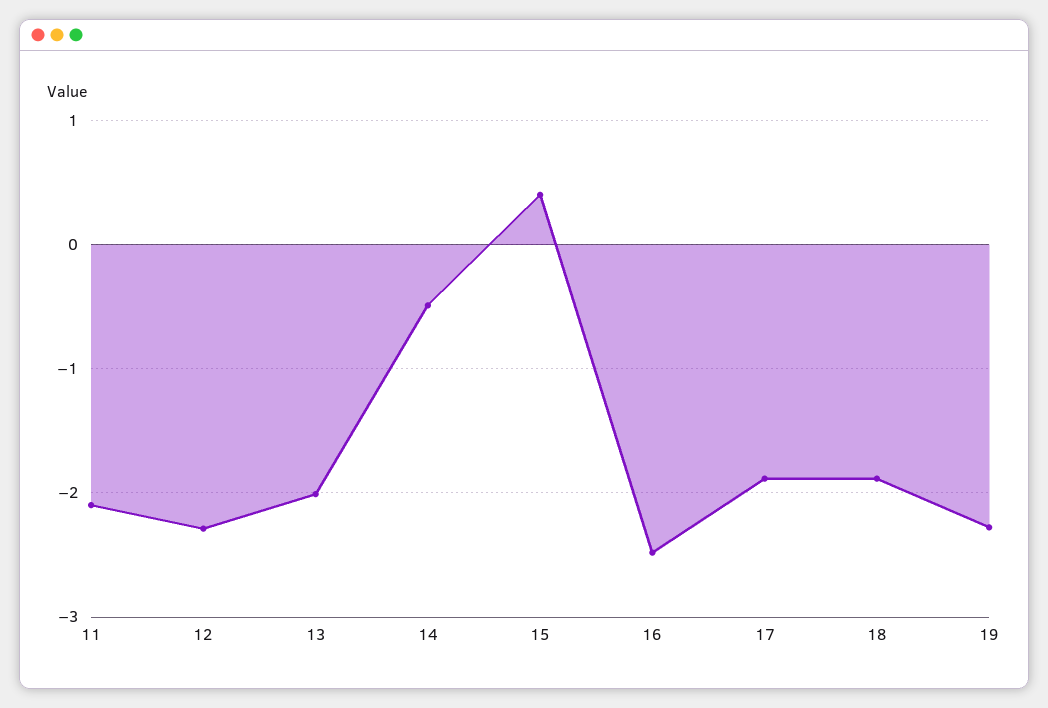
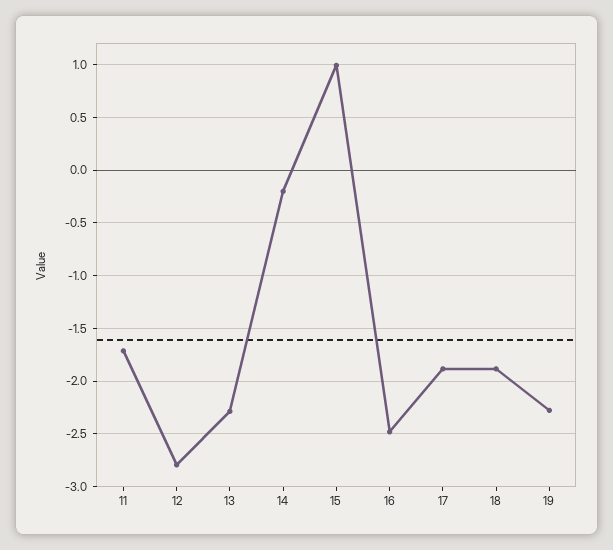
  {
-   "11": -2.1,
+   "11": -1.7,
-   "12": -2.3,
+   "12": -2.8,
-   "13": -2,
+   "13": -2.3,
-   "14": -0.5,
+   "14": -0.2,
-   "15": 0.4,
+   "15": 1,
    "16": -2.5,
    "17": -1.9,
    "18": -1.9,
    "19": -2.3
  }

